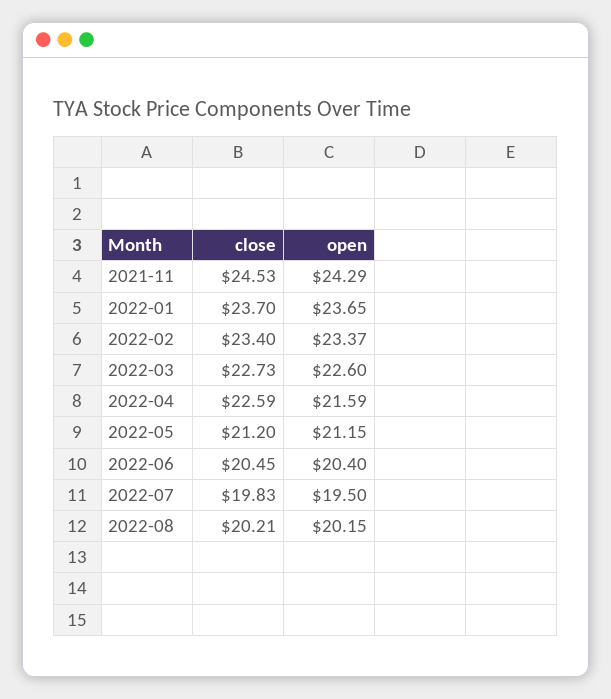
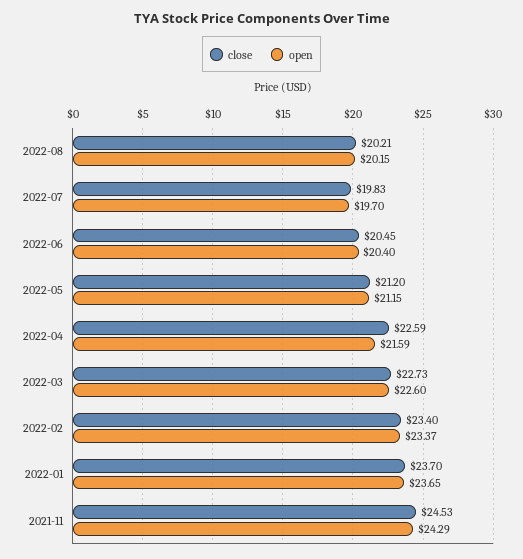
  {
    "close": {
      "2021-11": 24.53,
      "2022-01": 23.7,
      "2022-02": 23.4,
      "2022-03": 22.73,
      "2022-04": 22.59,
      "2022-05": 21.2,
      "2022-06": 20.45,
      "2022-07": 19.83,
      "2022-08": 20.21
    },
    "open": {
      "2021-11": 24.29,
      "2022-01": 23.65,
      "2022-02": 23.37,
      "2022-03": 22.6,
      "2022-04": 21.59,
      "2022-05": 21.15,
      "2022-06": 20.4,
-     "2022-07": 19.5,
+     "2022-07": 19.7,
      "2022-08": 20.15
    }
  }

